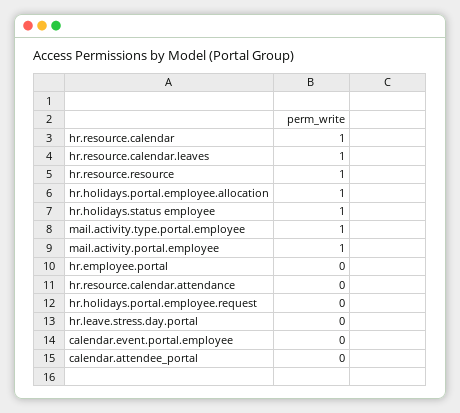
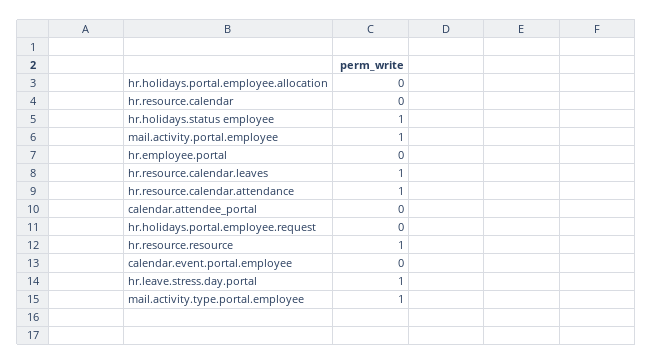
  {
-   "hr.resource.calendar": 1,
+   "hr.resource.calendar": 0,
    "hr.resource.calendar.leaves": 1,
    "hr.resource.resource": 1,
-   "hr.holidays.portal.employee.allocation": 1,
+   "hr.holidays.portal.employee.allocation": 0,
    "hr.holidays.status employee": 1,
    "mail.activity.type.portal.employee": 1,
    "mail.activity.portal.employee": 1,
    "hr.employee.portal": 0,
-   "hr.resource.calendar.attendance": 0,
+   "hr.resource.calendar.attendance": 1,
    "hr.holidays.portal.employee.request": 0,
-   "hr.leave.stress.day.portal": 0,
+   "hr.leave.stress.day.portal": 1,
    "calendar.event.portal.employee": 0,
    "calendar.attendee_portal": 0
  }

